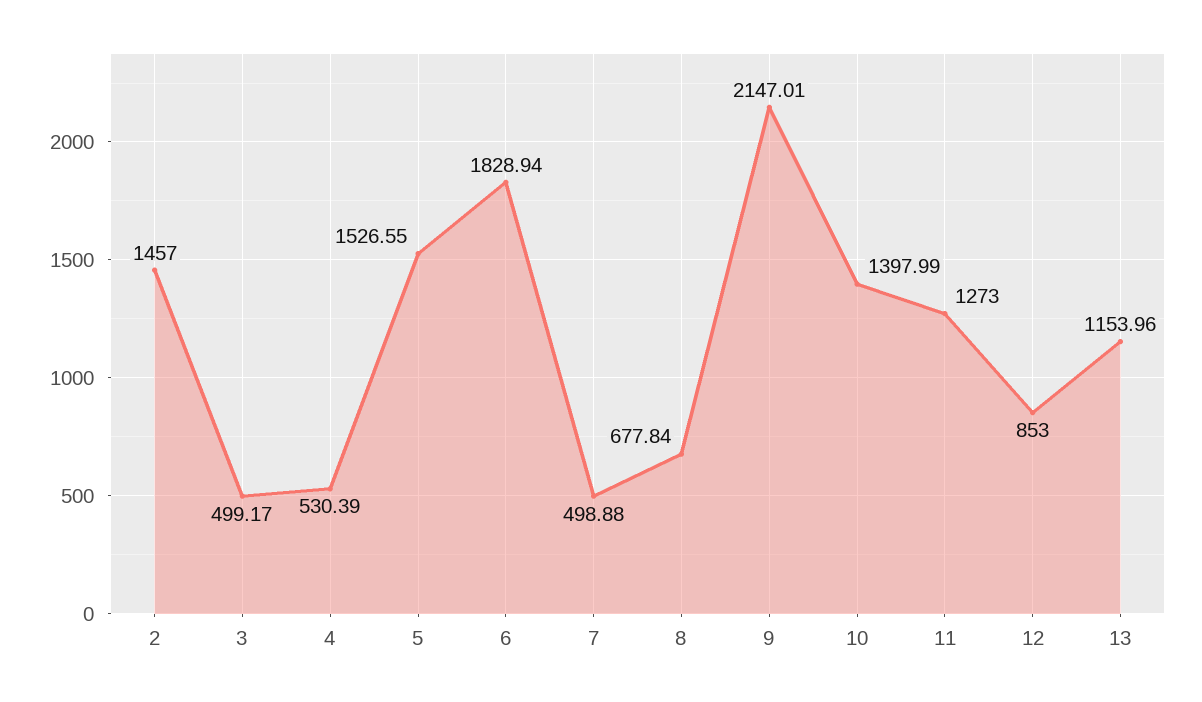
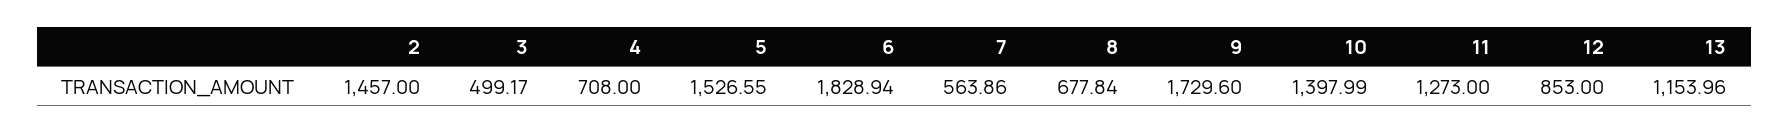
  {
    "2": 1457,
    "3": 499.17,
-   "4": 530.39,
+   "4": 708,
    "5": 1526.55,
    "6": 1828.94,
-   "7": 498.88,
+   "7": 563.86,
    "8": 677.84,
-   "9": 2147.01,
+   "9": 1729.6,
    "10": 1397.99,
    "11": 1273,
    "12": 853,
    "13": 1153.96
  }

